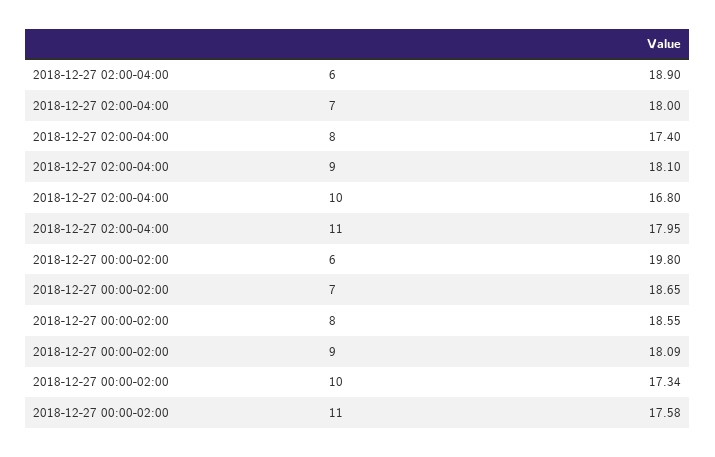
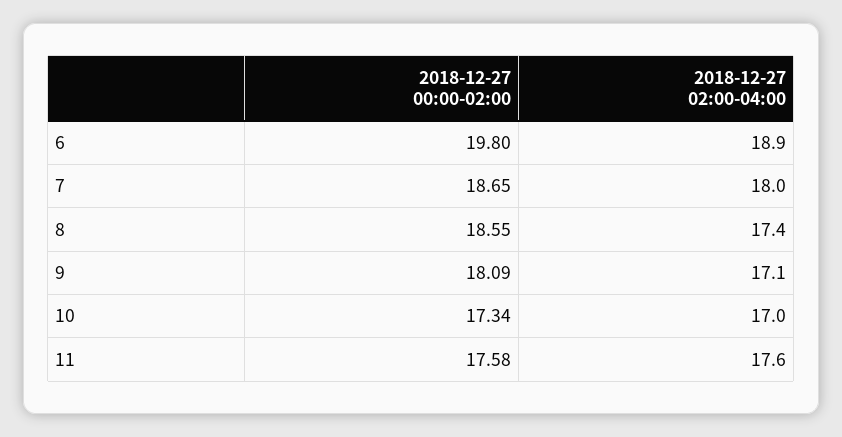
  {
    "2018-12-27 02:00-04:00": {
      "6": 18.9,
      "7": 18,
      "8": 17.4,
-     "9": 18.1,
+     "9": 17.1,
-     "10": 16.8,
+     "10": 17,
-     "11": 17.95
+     "11": 17.6
    },
    "2018-12-27 00:00-02:00": {
      "6": 19.8,
      "7": 18.65,
      "8": 18.55,
      "9": 18.09,
      "10": 17.34,
      "11": 17.58
    }
  }

